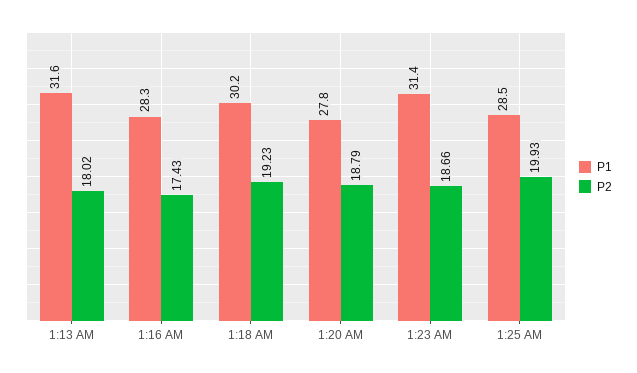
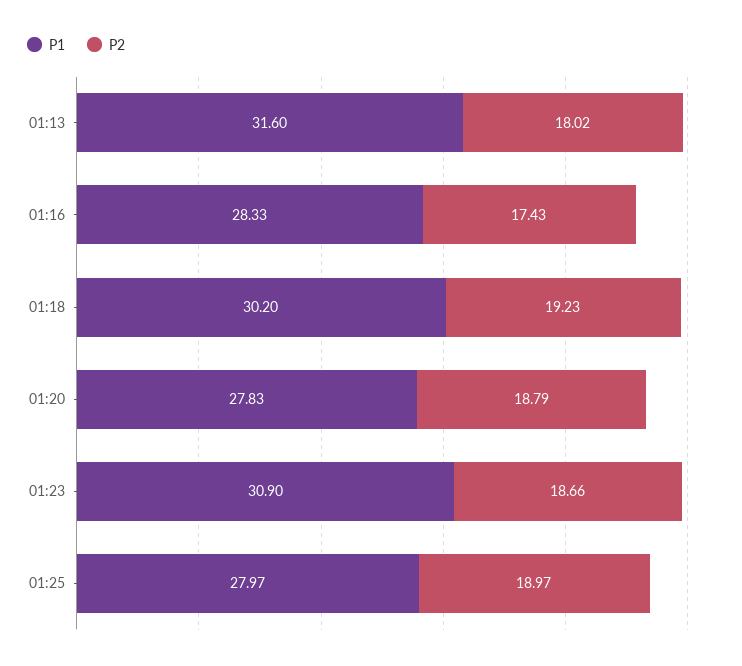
  {
    "P1": {
      "1:13 AM": 31.6,
      "1:16 AM": 28.33,
      "1:18 AM": 30.2,
      "1:20 AM": 27.83,
-     "1:23 AM": 31.4,
+     "1:23 AM": 30.9,
-     "1:25 AM": 28.5
+     "1:25 AM": 27.97
    },
    "P2": {
      "1:13 AM": 18.02,
      "1:16 AM": 17.43,
      "1:18 AM": 19.23,
      "1:20 AM": 18.79,
      "1:23 AM": 18.66,
-     "1:25 AM": 19.93
+     "1:25 AM": 18.97
    }
  }

